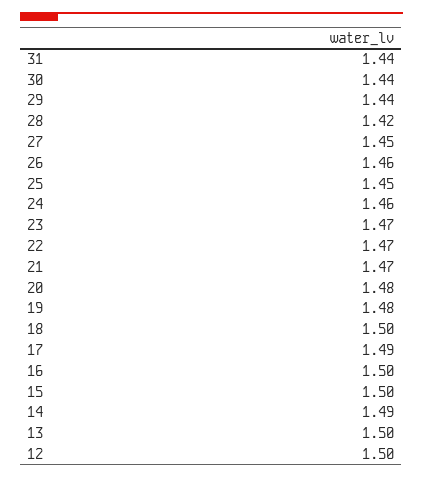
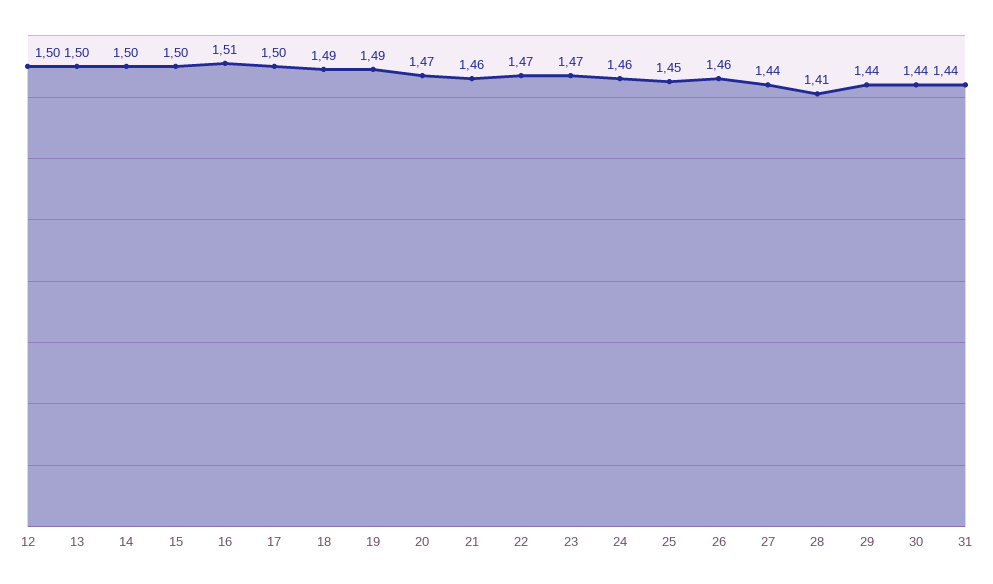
  {
    "31": 1.44,
    "30": 1.44,
    "29": 1.44,
-   "28": 1.42,
+   "28": 1.41,
-   "27": 1.45,
+   "27": 1.44,
    "26": 1.46,
    "25": 1.45,
    "24": 1.46,
    "23": 1.47,
    "22": 1.47,
-   "21": 1.47,
+   "21": 1.46,
-   "20": 1.48,
+   "20": 1.47,
-   "19": 1.48,
+   "19": 1.49,
-   "18": 1.5,
+   "18": 1.49,
-   "17": 1.49,
+   "17": 1.5,
-   "16": 1.5,
+   "16": 1.51,
    "15": 1.5,
-   "14": 1.49,
+   "14": 1.5,
    "13": 1.5,
    "12": 1.5
  }

